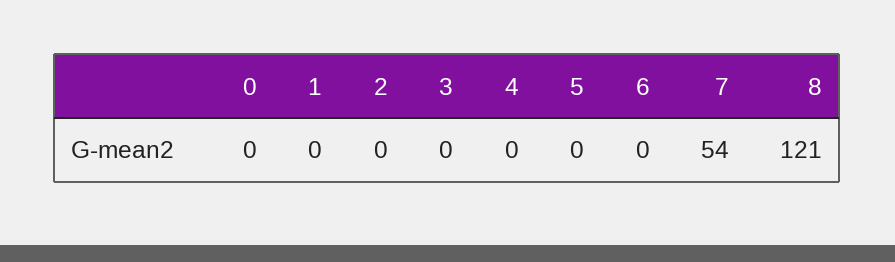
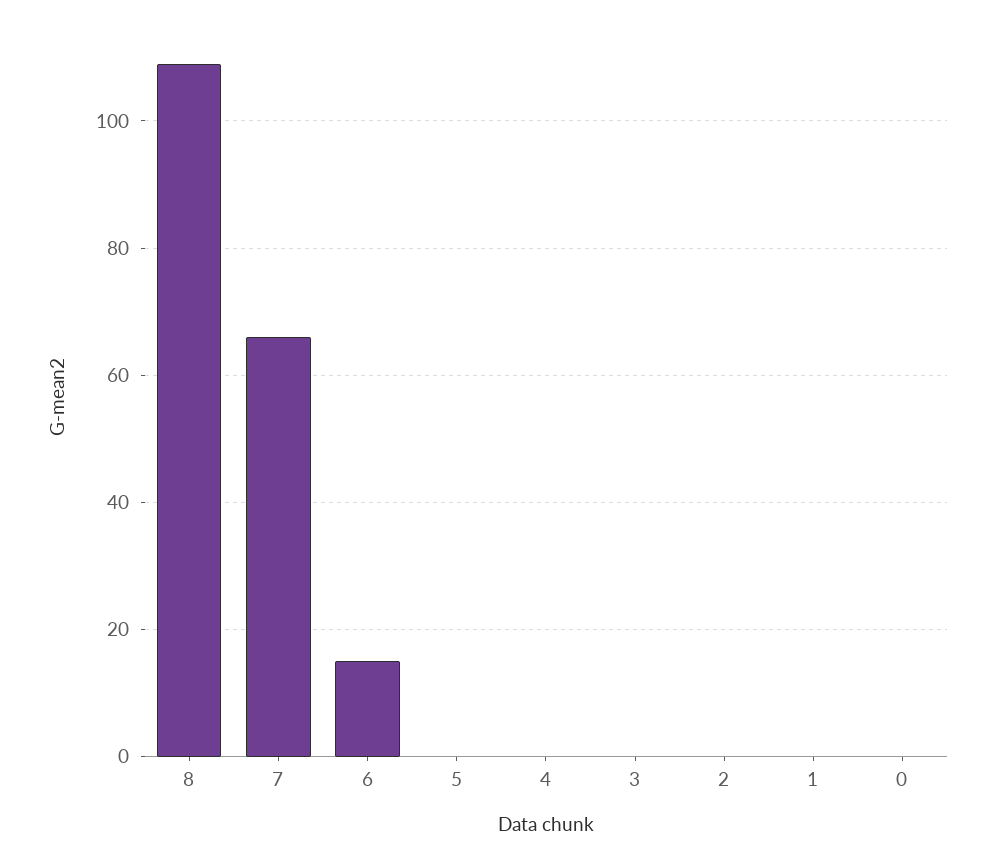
  {
    "0": 0,
    "1": 0,
    "2": 0,
    "3": 0,
    "4": 0,
    "5": 0,
-   "6": 0,
+   "6": 15,
-   "7": 54,
+   "7": 65,
-   "8": 121
+   "8": 110
  }

